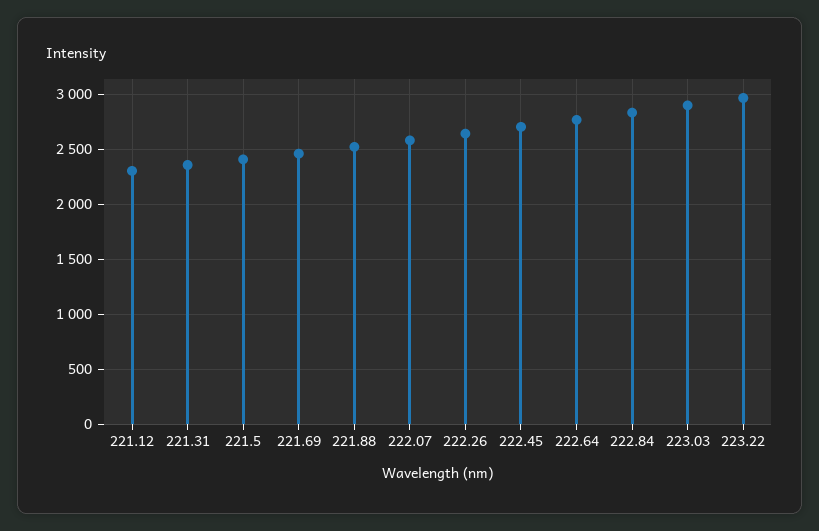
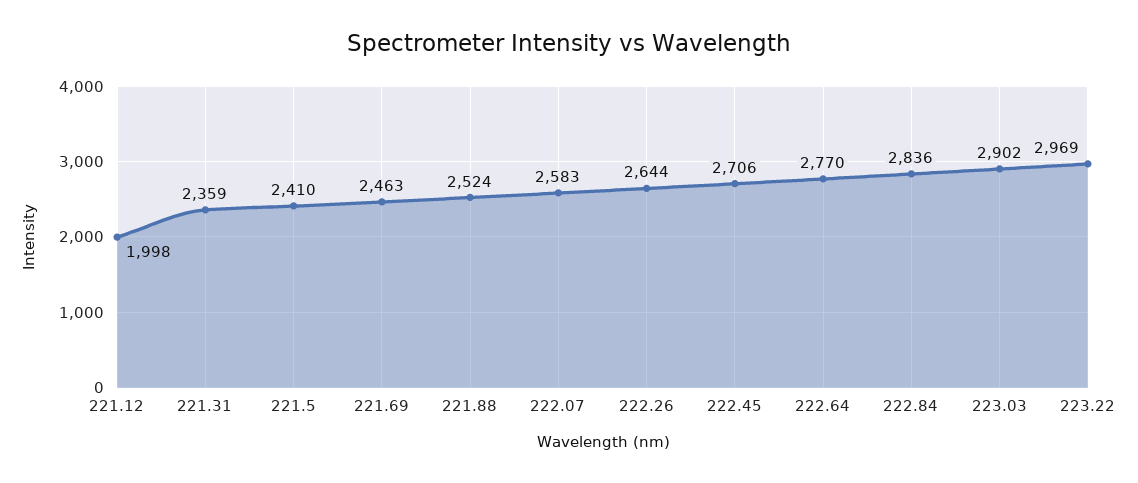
  {
-   "221.12": 2300,
+   "221.12": 1998,
    "221.31": 2359,
    "221.5": 2410,
    "221.69": 2463,
    "221.88": 2524,
    "222.07": 2583,
    "222.26": 2644,
    "222.45": 2706,
    "222.64": 2770,
    "222.84": 2836,
    "223.03": 2902,
    "223.22": 2969
  }

